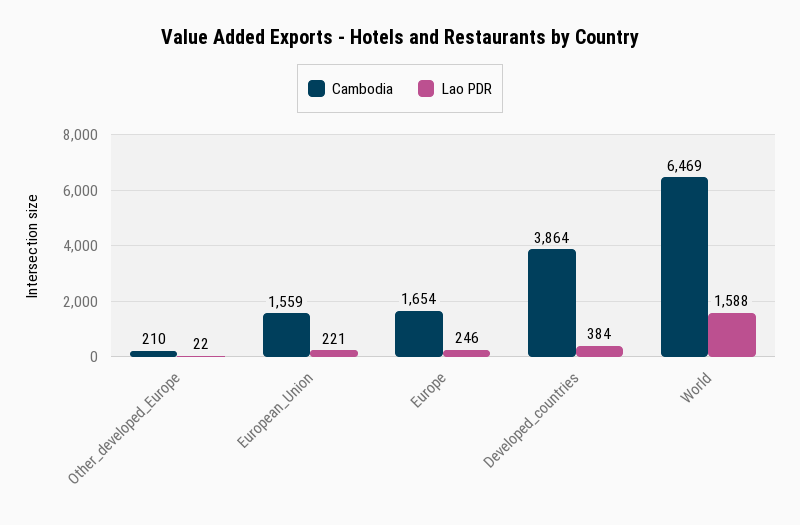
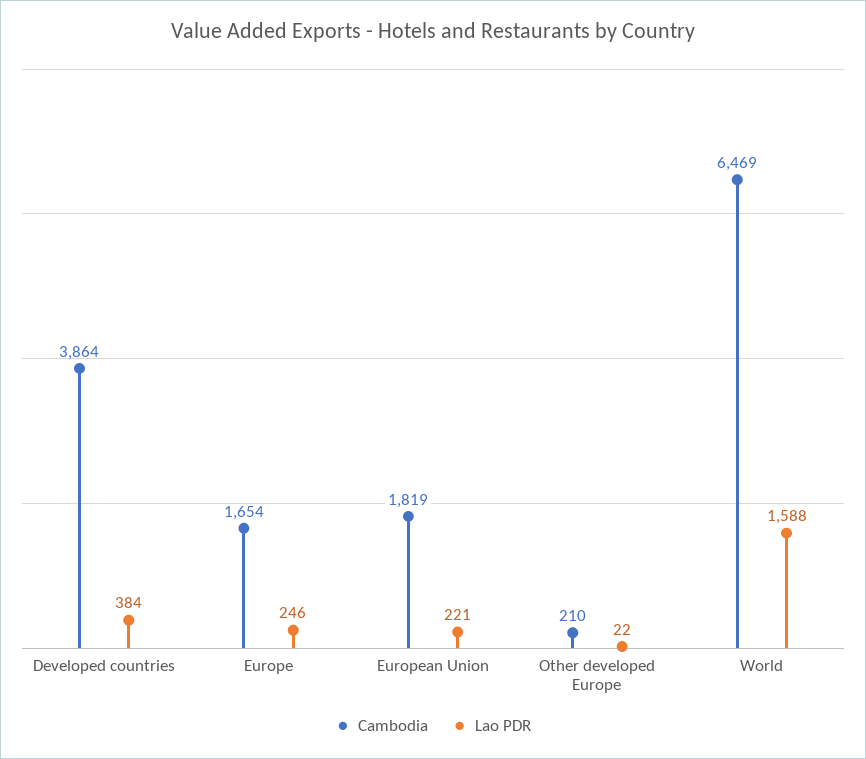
  {
    "Cambodia": {
      "Other_developed_Europe": 210,
-     "European_Union": 1559,
+     "European_Union": 1819,
      "Europe": 1654,
      "Developed_countries": 3864,
      "World": 6469
    },
    "Lao PDR": {
      "Other_developed_Europe": 22,
      "European_Union": 221,
      "Europe": 246,
      "Developed_countries": 384,
      "World": 1588
    }
  }

